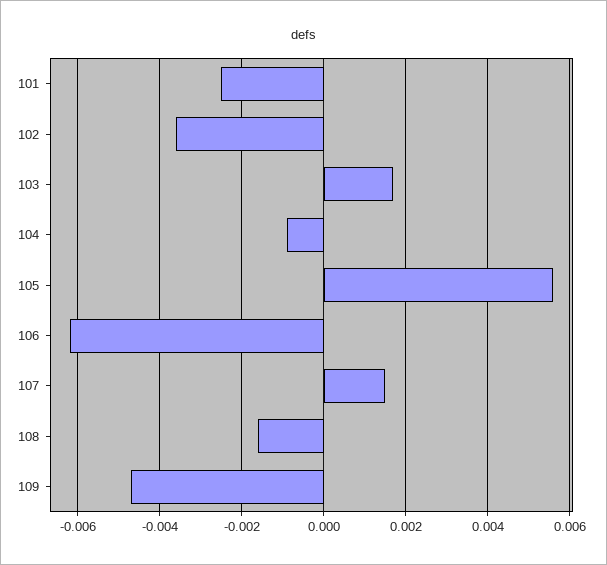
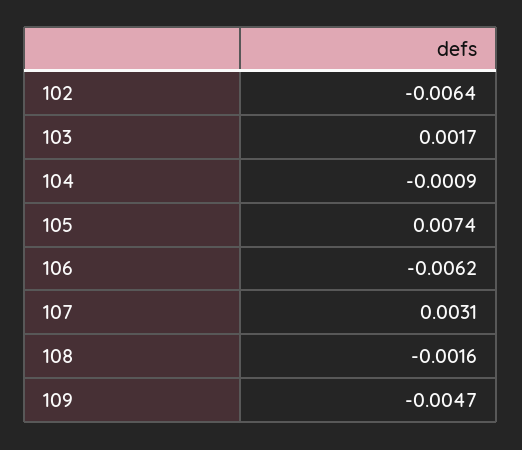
  {
-   "101": -0.0025,
-   "102": -0.0035,
+   "102": -0.0064,
    "103": 0.0017,
    "104": -0.0009,
-   "105": 0.0055,
+   "105": 0.0074,
    "106": -0.0062,
-   "107": 0.0015,
+   "107": 0.0031,
    "108": -0.0016,
    "109": -0.0047
  }

